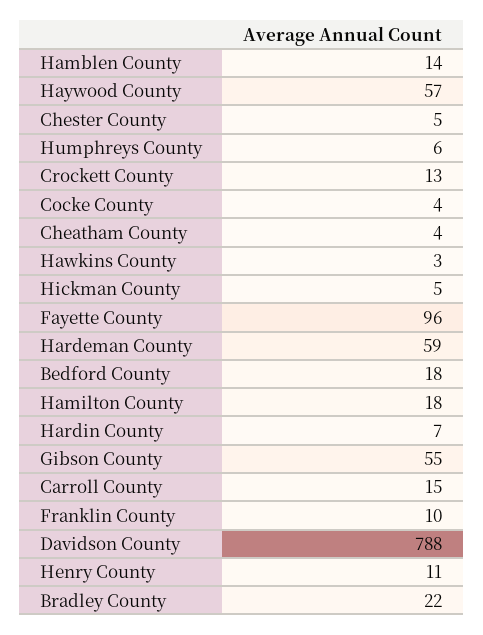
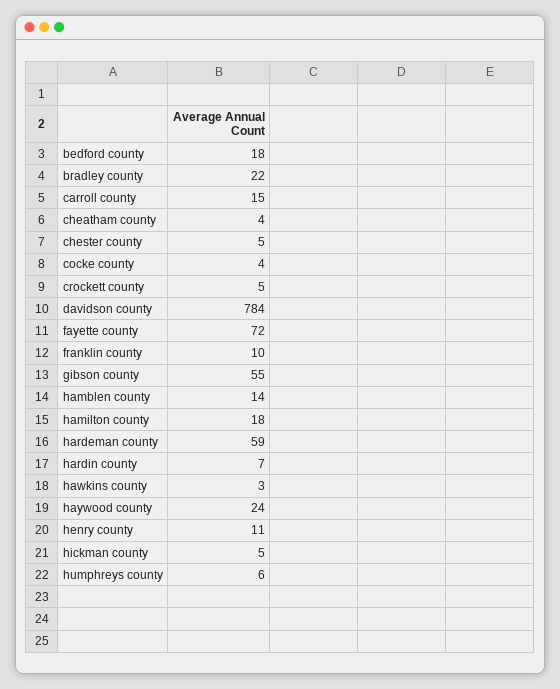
  {
    "Hamblen County": 14,
-   "Haywood County": 57,
+   "Haywood County": 24,
    "Chester County": 5,
    "Humphreys County": 6,
-   "Crockett County": 13,
+   "Crockett County": 5,
    "Cocke County": 4,
    "Cheatham County": 4,
    "Hawkins County": 3,
    "Hickman County": 5,
-   "Fayette County": 96,
+   "Fayette County": 72,
    "Hardeman County": 59,
    "Bedford County": 18,
    "Hamilton County": 18,
    "Hardin County": 7,
    "Gibson County": 55,
    "Carroll County": 15,
    "Franklin County": 10,
-   "Davidson County": 788,
+   "Davidson County": 784,
    "Henry County": 11,
    "Bradley County": 22
  }

